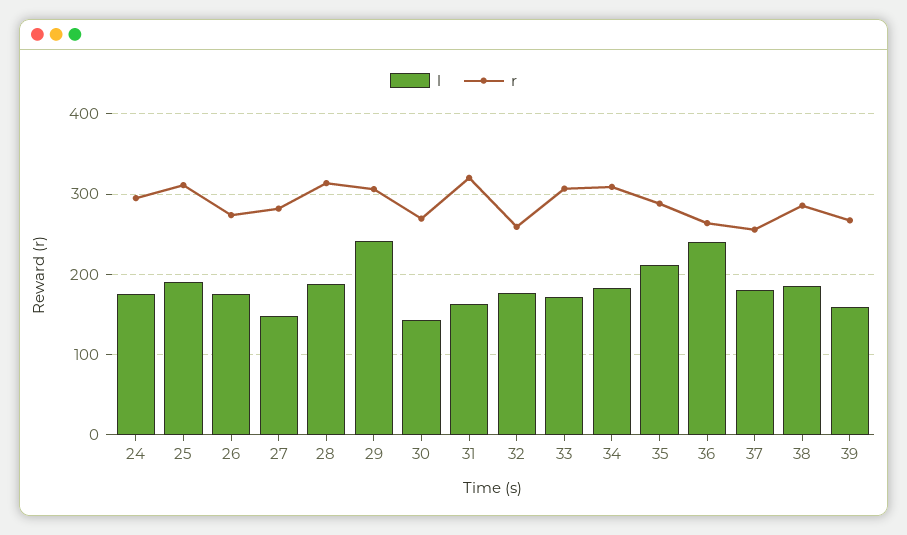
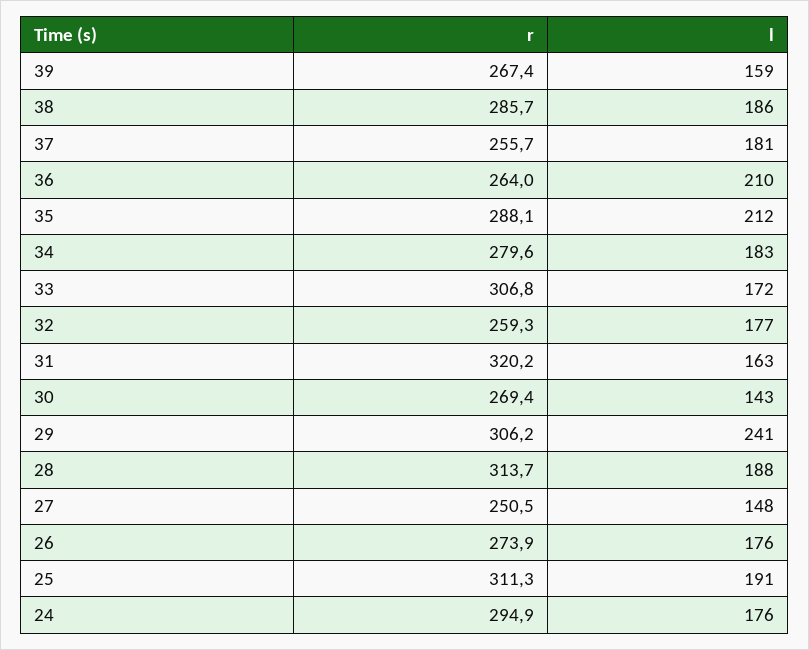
  {
    "l": {
      "24": 176,
      "25": 191,
      "26": 176,
      "27": 148,
      "28": 188,
      "29": 241,
      "30": 143,
      "31": 163,
      "32": 177,
      "33": 172,
      "34": 183,
      "35": 212,
-     "36": 240,
+     "36": 210,
      "37": 181,
      "38": 186,
      "39": 159
    },
    "r": {
      "24": 294.9,
      "25": 311.3,
      "26": 273.9,
-     "27": 280,
+     "27": 250.5,
      "28": 313.7,
      "29": 306.2,
      "30": 269.4,
      "31": 320.2,
      "32": 259.3,
      "33": 306.8,
-     "34": 310,
+     "34": 279.6,
      "35": 288.1,
      "36": 264,
      "37": 255.7,
      "38": 285.7,
      "39": 267.4
    }
  }

